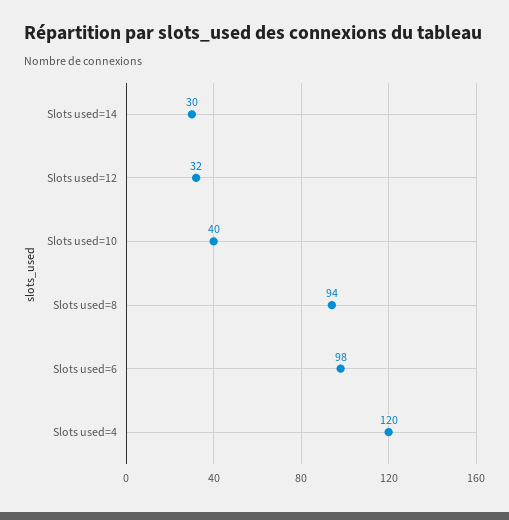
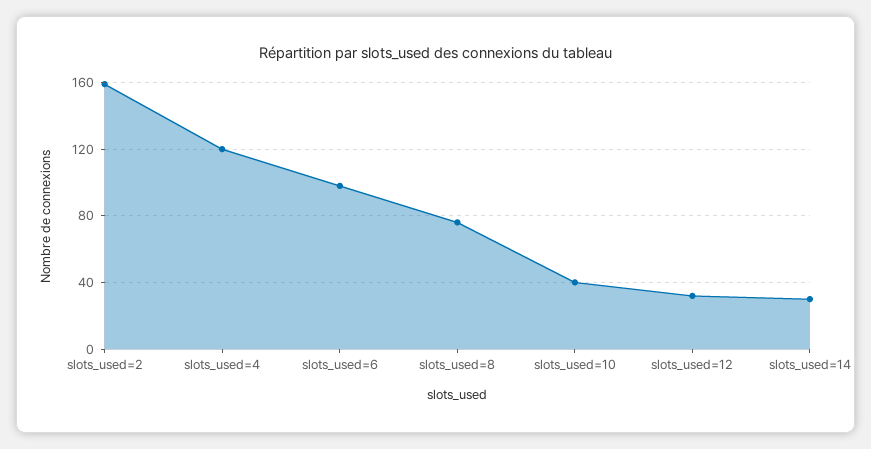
  {
    "Slots used=14": 30,
    "Slots used=12": 32,
    "Slots used=10": 40,
-   "Slots used=8": 94,
+   "Slots used=8": 75,
    "Slots used=6": 98,
-   "Slots used=4": 120
+   "Slots used=4": 120,
+   "slots_used=2": 160
  }

